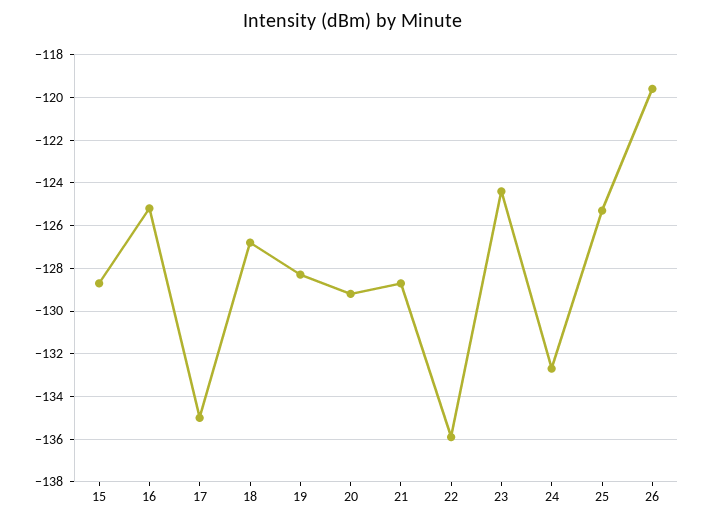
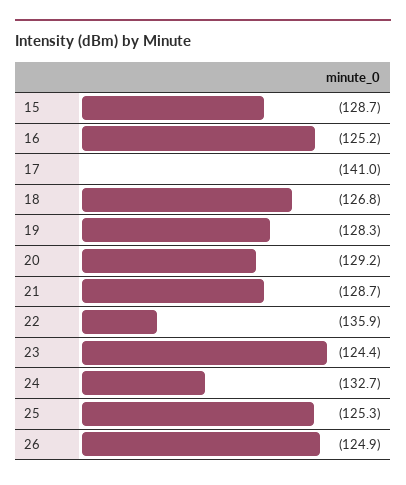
  {
    "15": -128.7,
    "16": -125.2,
-   "17": -135,
+   "17": -141,
    "18": -126.8,
    "19": -128.3,
    "20": -129.2,
    "21": -128.7,
    "22": -135.9,
    "23": -124.4,
    "24": -132.7,
    "25": -125.3,
-   "26": -119.5
+   "26": -124.9
  }

